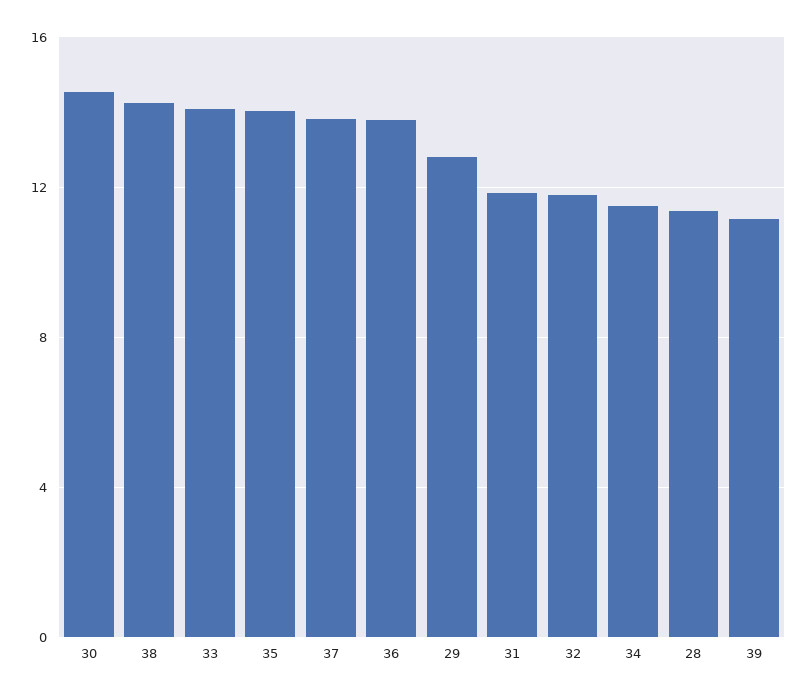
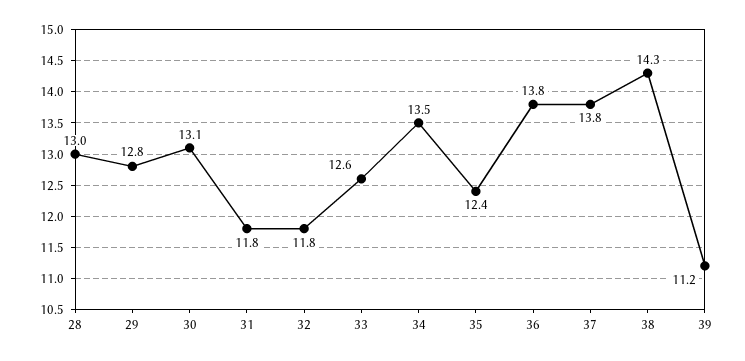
  {
-   "30": 14.5,
+   "30": 13.1,
    "38": 14.3,
-   "33": 14,
+   "33": 12.6,
-   "35": 14,
+   "35": 12.4,
    "37": 13.8,
    "36": 13.8,
    "29": 12.8,
    "31": 11.8,
    "32": 11.8,
-   "34": 11.5,
+   "34": 13.5,
-   "28": 11.5,
+   "28": 13,
    "39": 11.2
  }

